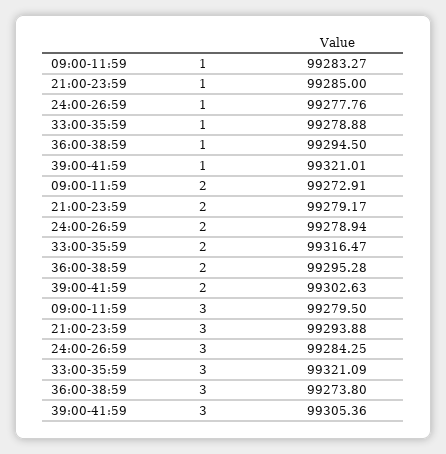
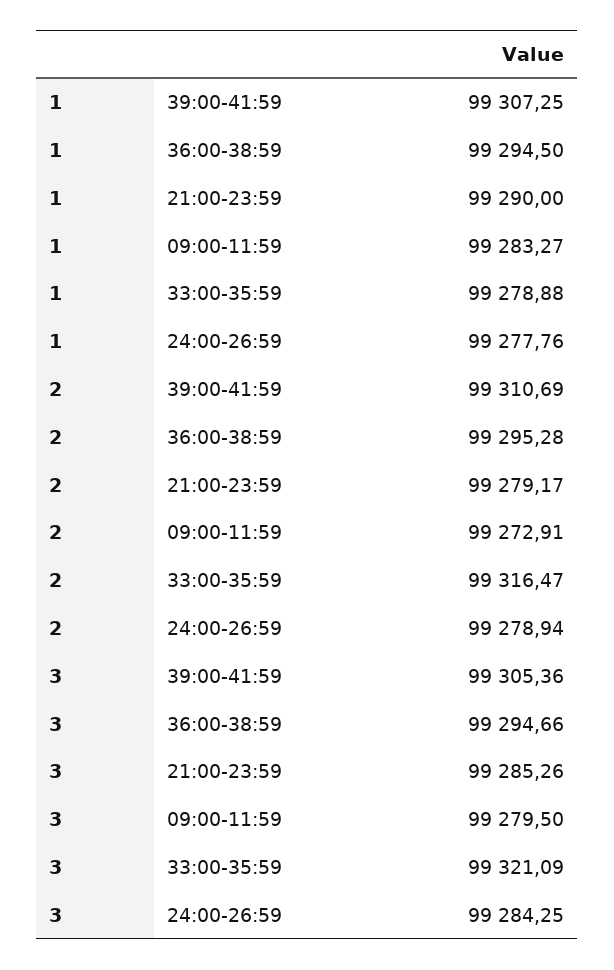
  {
    "09:00-11:59": {
      "1": 99283.27,
      "2": 99272.91,
      "3": 99279.5
    },
    "21:00-23:59": {
-     "1": 99285,
+     "1": 99290,
      "2": 99279.17,
-     "3": 99293.88
+     "3": 99285.26
    },
    "24:00-26:59": {
      "1": 99277.76,
      "2": 99278.94,
      "3": 99284.25
    },
    "33:00-35:59": {
      "1": 99278.88,
      "2": 99316.47,
      "3": 99321.09
    },
    "36:00-38:59": {
      "1": 99294.5,
      "2": 99295.28,
-     "3": 99273.8
+     "3": 99294.66
    },
    "39:00-41:59": {
-     "1": 99321.01,
+     "1": 99307.25,
-     "2": 99302.63,
+     "2": 99310.69,
      "3": 99305.36
    }
  }

